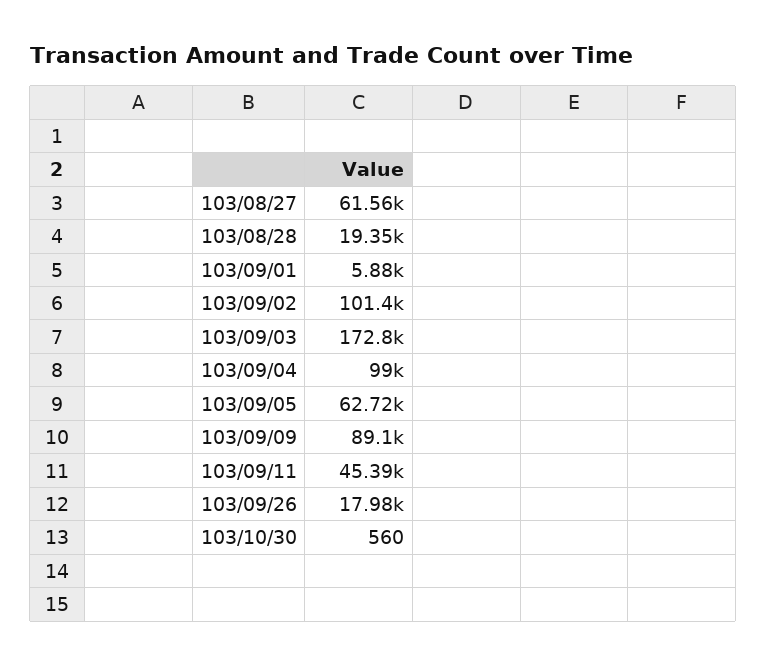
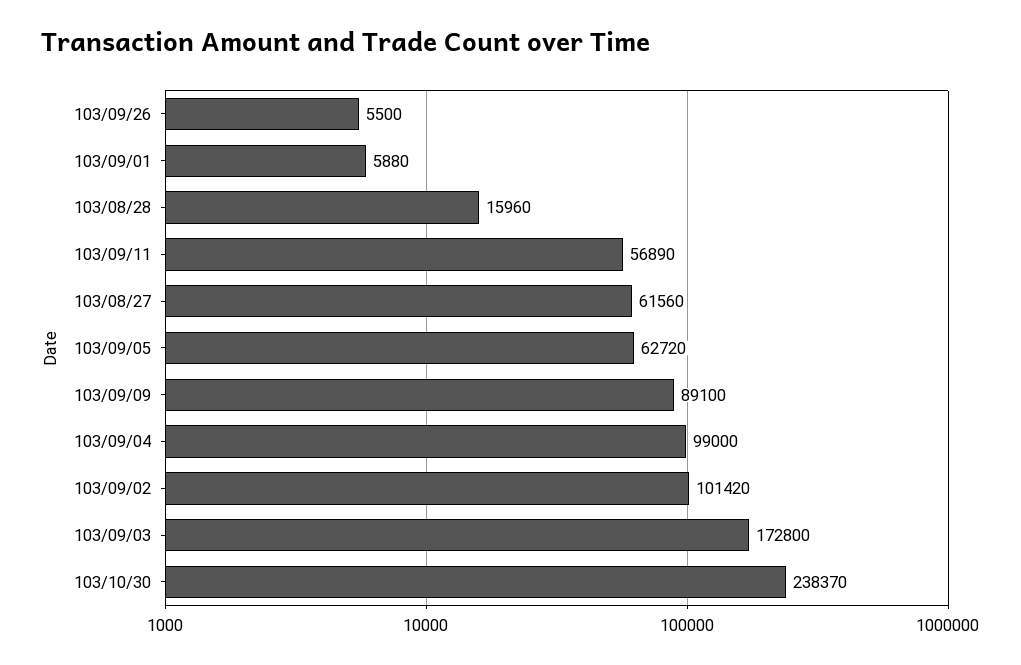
  {
    "103/08/27": 61560,
-   "103/08/28": 19350,
+   "103/08/28": 15960,
    "103/09/01": 5880,
    "103/09/02": 101420,
    "103/09/03": 172800,
    "103/09/04": 99000,
    "103/09/05": 62720,
    "103/09/09": 89100,
-   "103/09/11": 45390,
+   "103/09/11": 56890,
-   "103/09/26": 17980,
+   "103/09/26": 5500,
-   "103/10/30": 560
+   "103/10/30": 238370
  }

